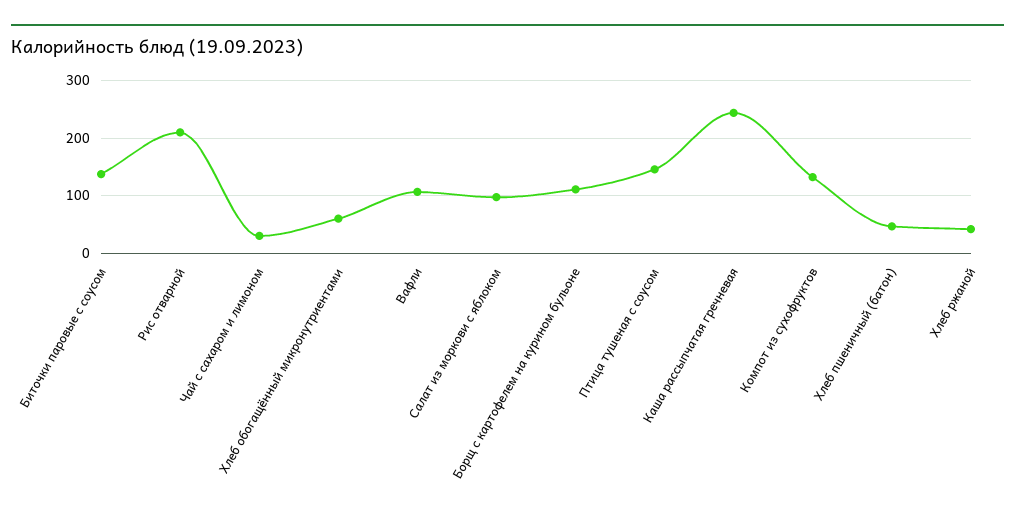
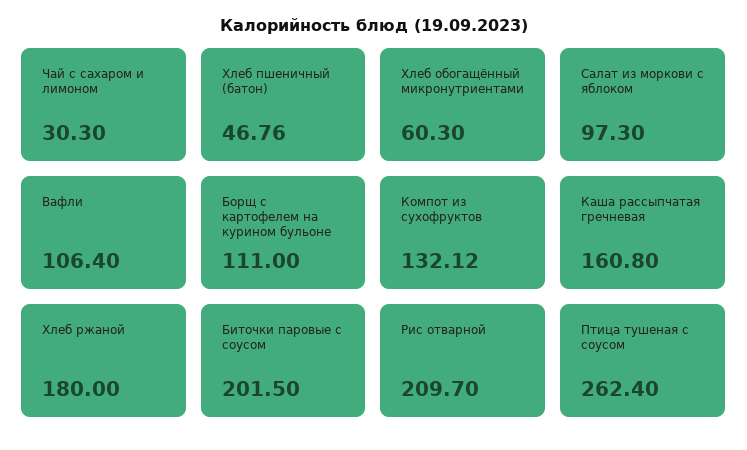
  {
-   "Биточки паровые с соусом": 140,
+   "Биточки паровые с соусом": 201.5,
    "Рис отварной": 209.7,
    "Чай с сахаром и лимоном": 30.3,
    "Хлеб обогащённый микронутриентами": 60.3,
    "Вафли": 106.4,
    "Салат из моркови с яблоком": 97.3,
    "Борщ с картофелем на курином бульоне": 111,
-   "Птица тушеная с соусом": 140,
+   "Птица тушеная с соусом": 262.4,
-   "Каша рассыпчатая гречневая": 240,
+   "Каша рассыпчатая гречневая": 160.8,
    "Компот из сухофруктов": 132.12,
    "Хлеб пшеничный (батон)": 46.76,
-   "Хлеб ржаной": 40
+   "Хлеб ржаной": 180
  }

